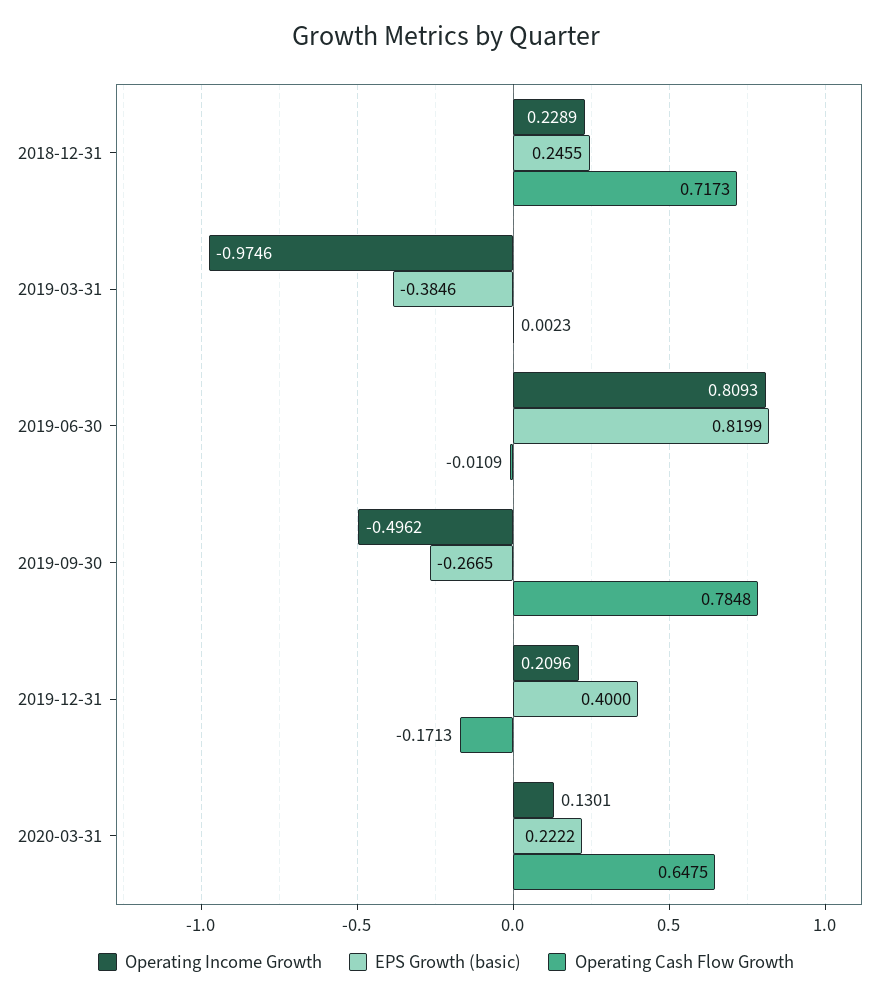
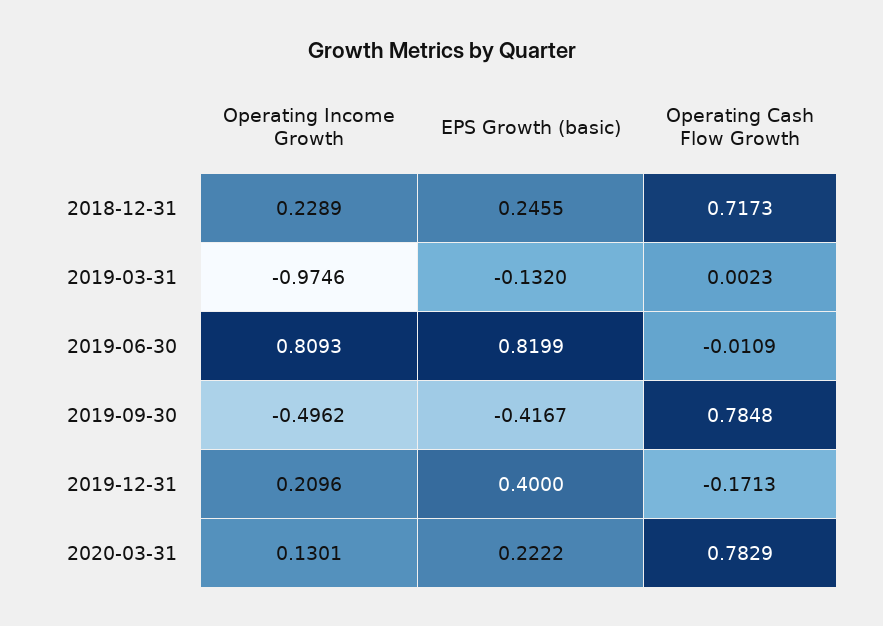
  {
    "Operating Income Growth": {
      "2018-12-31": 0.2289,
      "2019-03-31": -0.9746,
      "2019-06-30": 0.8093,
      "2019-09-30": -0.4962,
      "2019-12-31": 0.2096,
      "2020-03-31": 0.1301
    },
    "EPS Growth (basic)": {
      "2018-12-31": 0.2455,
-     "2019-03-31": -0.3846,
+     "2019-03-31": -0.132,
      "2019-06-30": 0.8199,
-     "2019-09-30": -0.2665,
+     "2019-09-30": -0.4167,
      "2019-12-31": 0.4,
      "2020-03-31": 0.2222
    },
    "Operating Cash Flow Growth": {
      "2018-12-31": 0.7173,
      "2019-03-31": 0.0023,
      "2019-06-30": -0.0109,
      "2019-09-30": 0.7848,
      "2019-12-31": -0.1713,
-     "2020-03-31": 0.6475
+     "2020-03-31": 0.7829
    }
  }

